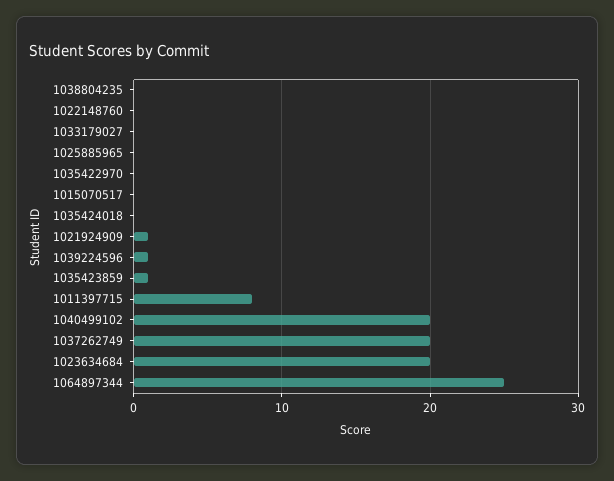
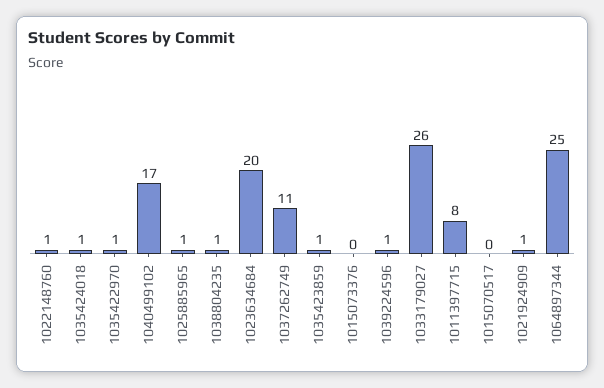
  {
-   "1038804235": 0,
+   "1038804235": 1,
-   "1022148760": 0,
+   "1022148760": 1,
-   "1033179027": 0,
+   "1033179027": 26,
-   "1025885965": 0,
+   "1025885965": 1,
-   "1035422970": 0,
+   "1035422970": 1,
    "1015070517": 0,
-   "1035424018": 0,
+   "1035424018": 1,
    "1021924909": 1,
    "1039224596": 1,
    "1035423859": 1,
    "1011397715": 8,
-   "1040499102": 20,
+   "1040499102": 17,
-   "1037262749": 20,
+   "1037262749": 11,
    "1023634684": 20,
-   "1064897344": 25
+   "1064897344": 25,
+   "1015073376": 0
  }

